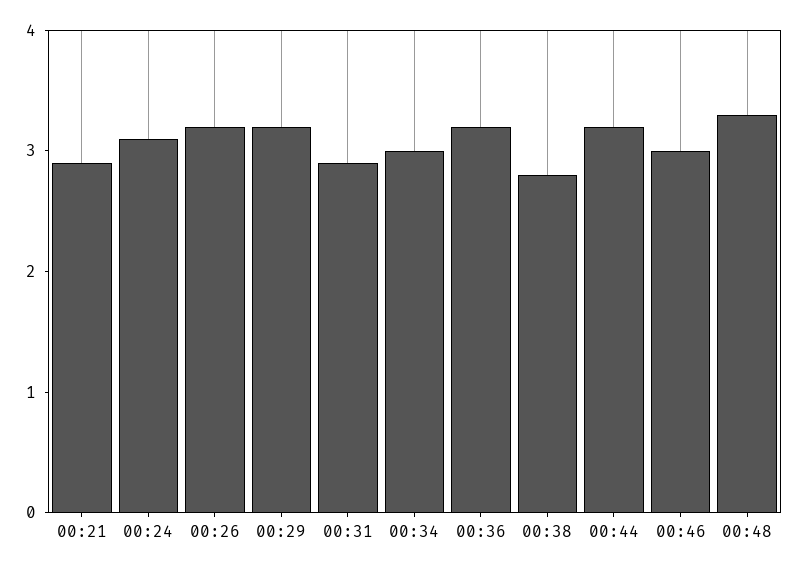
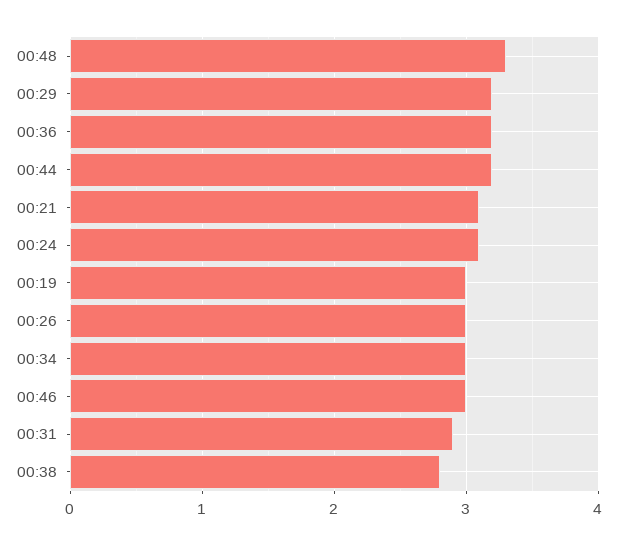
  {
-   "00:21": 2.9,
+   "00:21": 3.1,
    "00:24": 3.1,
-   "00:26": 3.2,
+   "00:26": 3,
    "00:29": 3.2,
    "00:31": 2.9,
    "00:34": 3,
    "00:36": 3.2,
    "00:38": 2.8,
    "00:44": 3.2,
    "00:46": 3,
-   "00:48": 3.3
+   "00:48": 3.3,
+   "00:19": 3
  }

